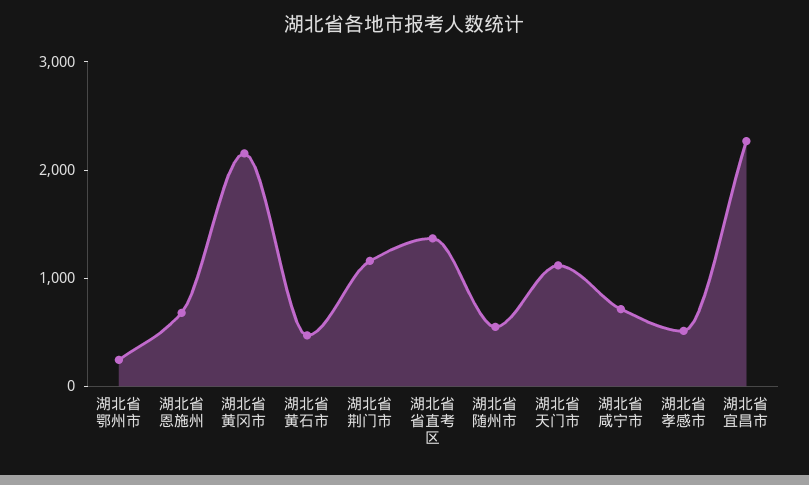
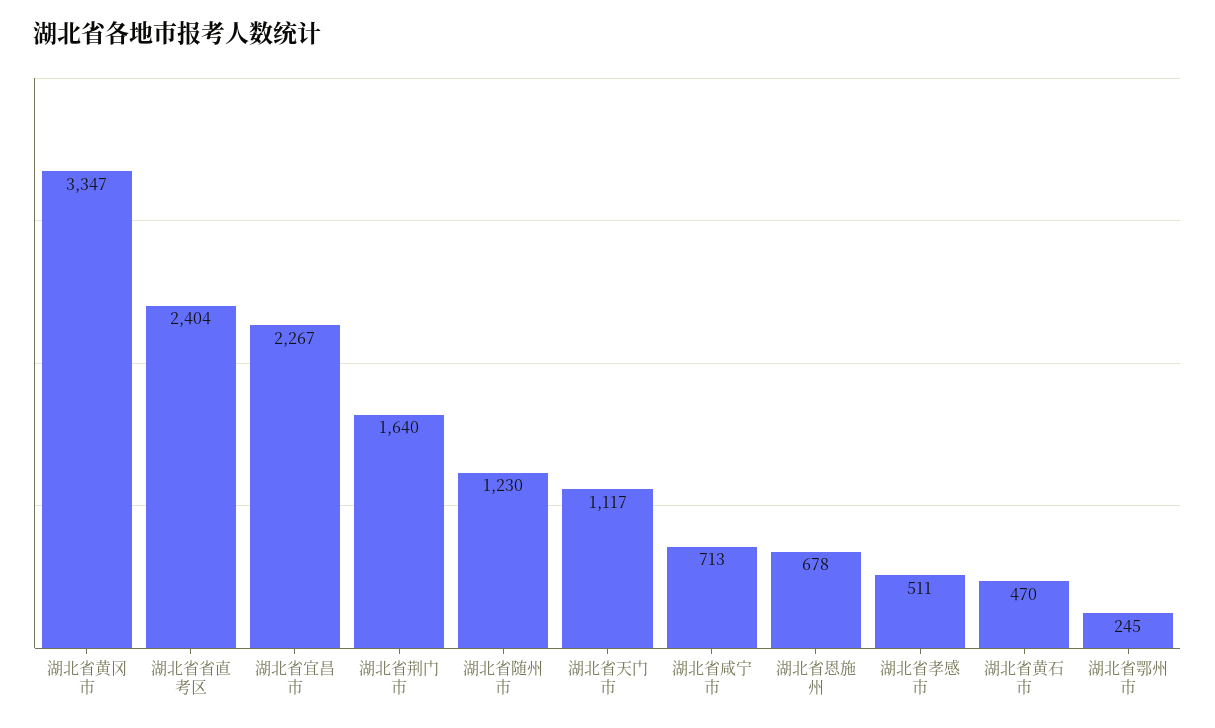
  {
    "湖北省鄂州市": 245,
    "湖北省恩施州": 678,
-   "湖北省黄冈市": 2200,
+   "湖北省黄冈市": 3347,
    "湖北省黄石市": 470,
-   "湖北省荆门市": 1200,
+   "湖北省荆门市": 1640,
-   "湖北省省直考区": 1400,
+   "湖北省省直考区": 2404,
-   "湖北省随州市": 600,
+   "湖北省随州市": 1230,
    "湖北省天门市": 1117,
    "湖北省咸宁市": 713,
    "湖北省孝感市": 511,
    "湖北省宜昌市": 2267
  }

